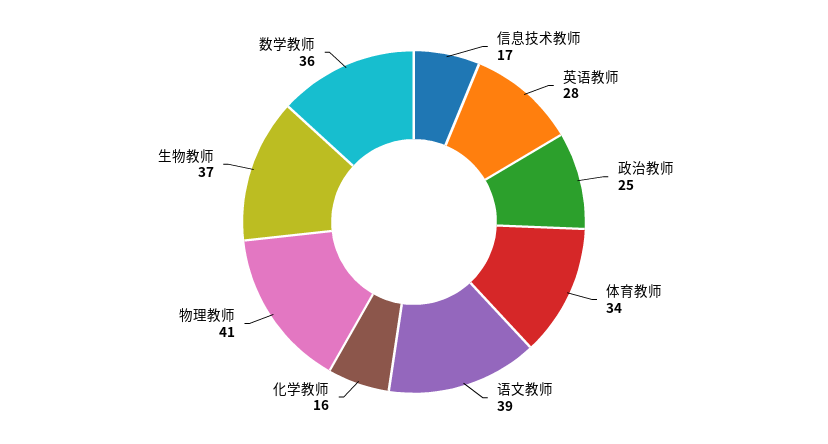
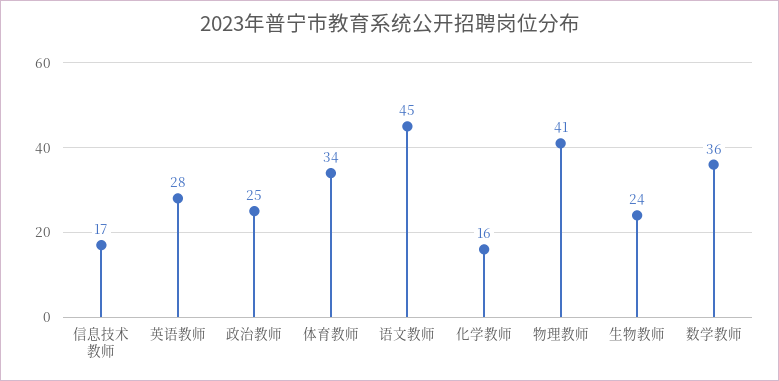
  {
    "信息技术教师": 17,
    "英语教师": 28,
    "政治教师": 25,
    "体育教师": 34,
-   "语文教师": 39,
+   "语文教师": 45,
    "化学教师": 16,
    "物理教师": 41,
-   "生物教师": 37,
+   "生物教师": 24,
    "数学教师": 36
  }

